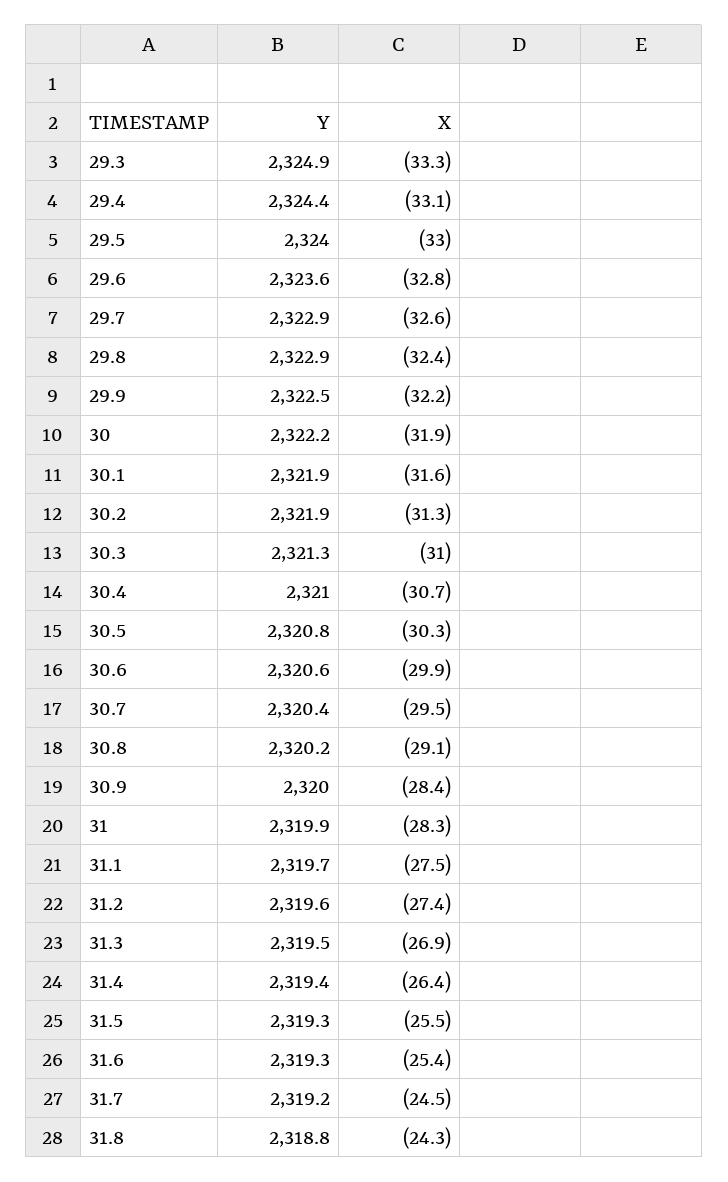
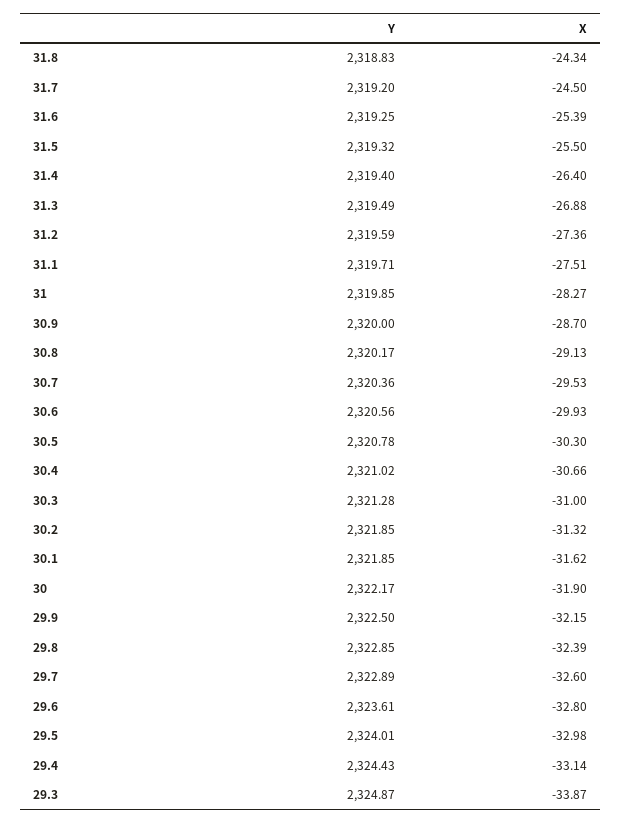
  {
    "Y": {
      "29.3": 2324.87,
      "29.4": 2324.43,
      "29.5": 2324.01,
      "29.6": 2323.61,
      "29.7": 2322.89,
      "29.8": 2322.85,
      "29.9": 2322.5,
      "30": 2322.17,
      "30.1": 2321.85,
      "30.2": 2321.85,
      "30.3": 2321.28,
      "30.4": 2321.02,
      "30.5": 2320.78,
      "30.6": 2320.56,
      "30.7": 2320.36,
      "30.8": 2320.17,
      "30.9": 2320,
      "31": 2319.85,
      "31.1": 2319.71,
      "31.2": 2319.59,
      "31.3": 2319.49,
      "31.4": 2319.4,
      "31.5": 2319.32,
      "31.6": 2319.25,
      "31.7": 2319.2,
      "31.8": 2318.83
    },
    "X": {
-     "29.3": -33.3,
+     "29.3": -33.87,
      "29.4": -33.14,
      "29.5": -32.98,
      "29.6": -32.8,
      "29.7": -32.6,
      "29.8": -32.39,
      "29.9": -32.15,
      "30": -31.9,
      "30.1": -31.62,
      "30.2": -31.32,
      "30.3": -31,
      "30.4": -30.66,
      "30.5": -30.3,
      "30.6": -29.93,
      "30.7": -29.53,
      "30.8": -29.13,
-     "30.9": -28.4,
+     "30.9": -28.7,
      "31": -28.27,
      "31.1": -27.51,
      "31.2": -27.36,
      "31.3": -26.88,
      "31.4": -26.4,
      "31.5": -25.5,
      "31.6": -25.39,
      "31.7": -24.5,
      "31.8": -24.34
    }
  }

